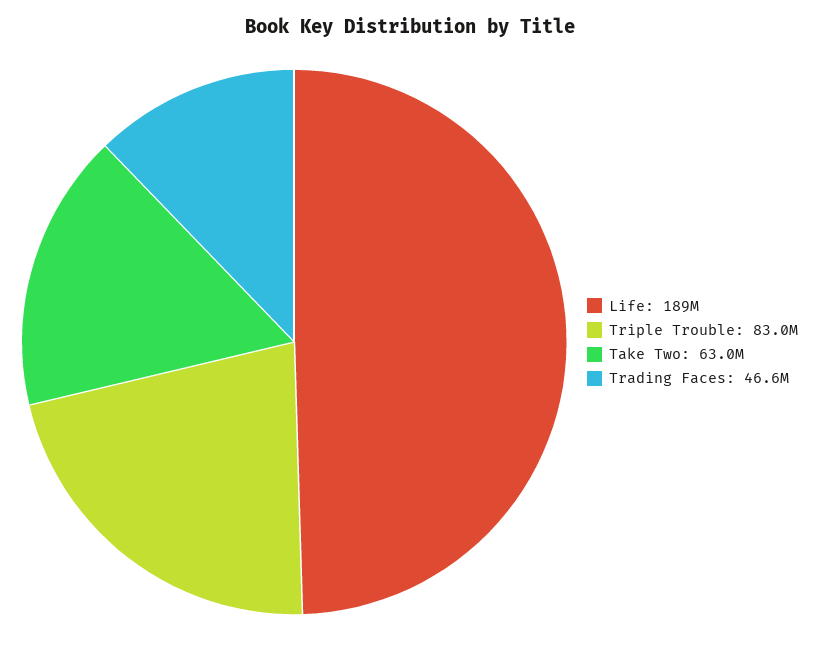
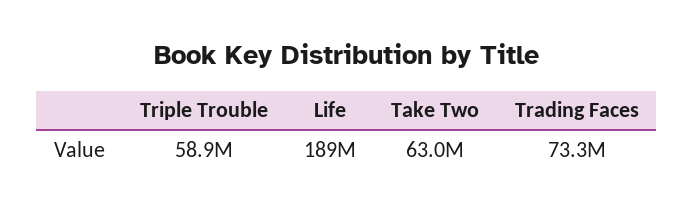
  {
    "Life": 189000000,
-   "Triple Trouble": 83000000,
+   "Triple Trouble": 58900000,
    "Take Two": 63000000,
-   "Trading Faces": 46600000
+   "Trading Faces": 73300000
  }

